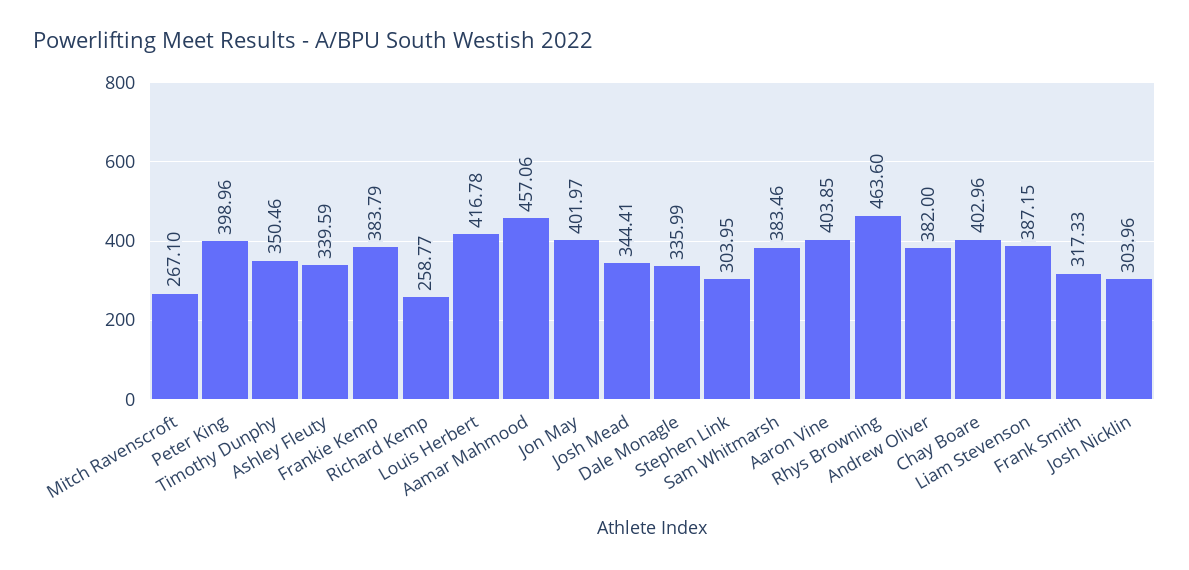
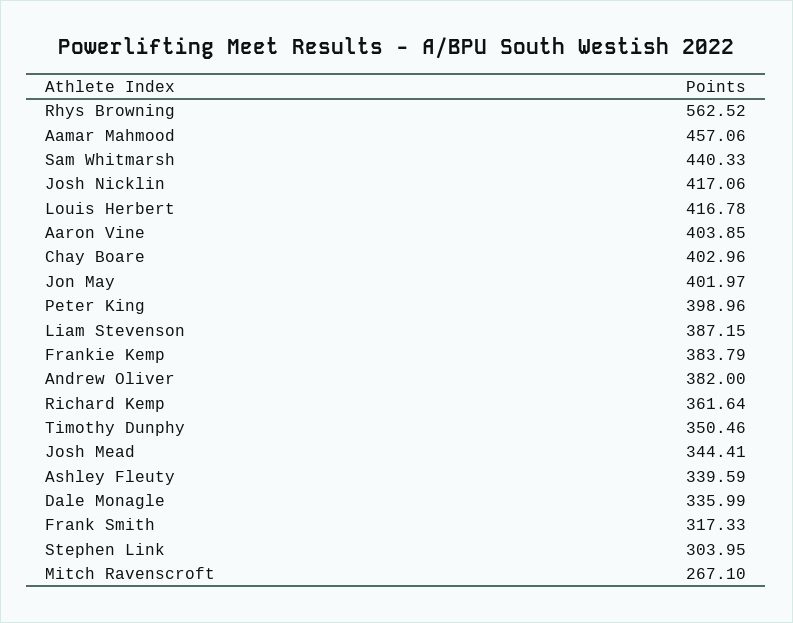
  {
    "Mitch Ravenscroft": 267.1,
    "Peter King": 398.96,
    "Timothy Dunphy": 350.46,
    "Ashley Fleuty": 339.59,
    "Frankie Kemp": 383.79,
-   "Richard Kemp": 258.77,
+   "Richard Kemp": 361.64,
    "Louis Herbert": 416.78,
    "Aamar Mahmood": 457.06,
    "Jon May": 401.97,
    "Josh Mead": 344.41,
    "Dale Monagle": 335.99,
    "Stephen Link": 303.95,
-   "Sam Whitmarsh": 383.46,
+   "Sam Whitmarsh": 440.33,
    "Aaron Vine": 403.85,
-   "Rhys Browning": 463.6,
+   "Rhys Browning": 562.52,
    "Andrew Oliver": 382,
    "Chay Boare": 402.96,
    "Liam Stevenson": 387.15,
    "Frank Smith": 317.33,
-   "Josh Nicklin": 303.96
+   "Josh Nicklin": 417.06
  }

